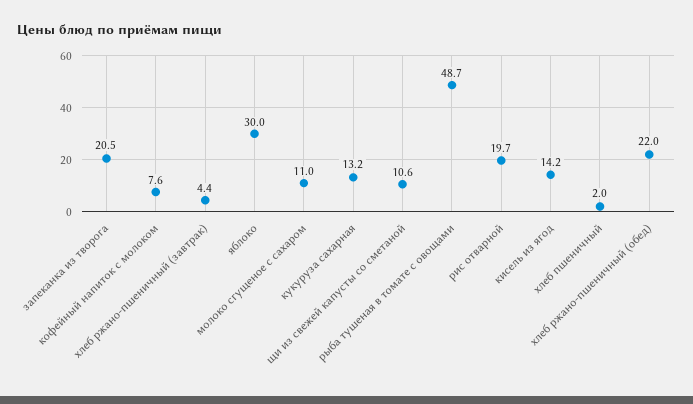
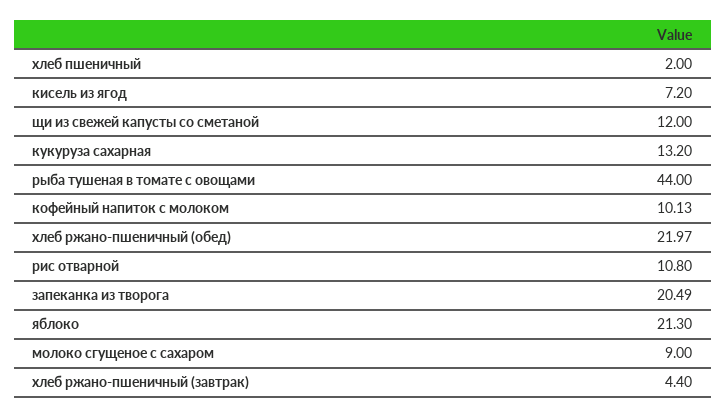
  {
    "запеканка из творога": 20.49,
-   "кофейный напиток с молоком": 7.6,
+   "кофейный напиток с молоком": 10.13,
    "хлеб ржано-пшеничный (завтрак)": 4.4,
-   "яблоко": 30,
+   "яблоко": 21.3,
-   "молоко сгущеное с сахаром": 11,
+   "молоко сгущеное с сахаром": 9,
    "кукуруза сахарная": 13.2,
-   "щи из свежей капусты со сметаной": 10.6,
+   "щи из свежей капусты со сметаной": 12,
-   "рыба тушеная в томате с овощами": 48.7,
+   "рыба тушеная в томате с овощами": 44,
-   "рис отварной": 19.7,
+   "рис отварной": 10.8,
-   "кисель из ягод": 14.2,
+   "кисель из ягод": 7.2,
    "хлеб пшеничный": 2,
    "хлеб ржано-пшеничный (обед)": 21.97
  }

